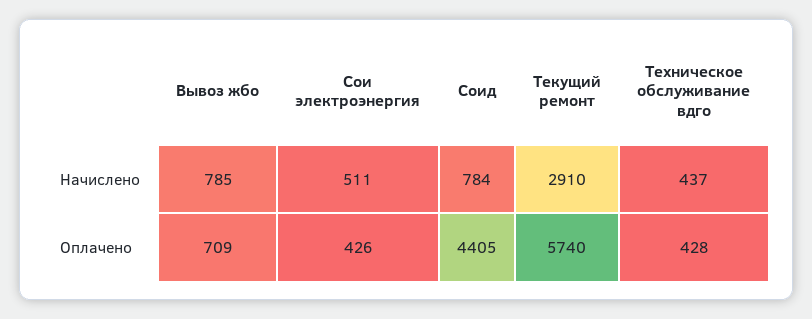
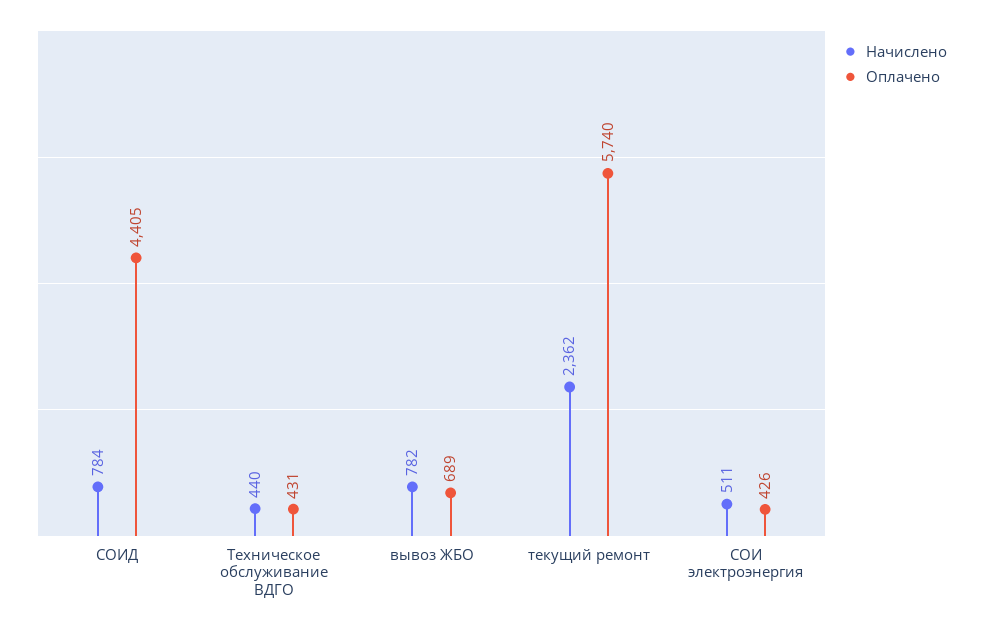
  {
    "Начислено": {
-     "Вывоз жбо": 785,
+     "Вывоз жбо": 782,
      "Сои электроэнергия": 511,
      "Соид": 784,
-     "Текущий ремонт": 2910,
+     "Текущий ремонт": 2362,
-     "Техническое обслуживание вдго": 437
+     "Техническое обслуживание вдго": 440
    },
    "Оплачено": {
-     "Вывоз жбо": 709,
+     "Вывоз жбо": 689,
      "Сои электроэнергия": 426,
      "Соид": 4405,
      "Текущий ремонт": 5740,
-     "Техническое обслуживание вдго": 428
+     "Техническое обслуживание вдго": 431
    }
  }

